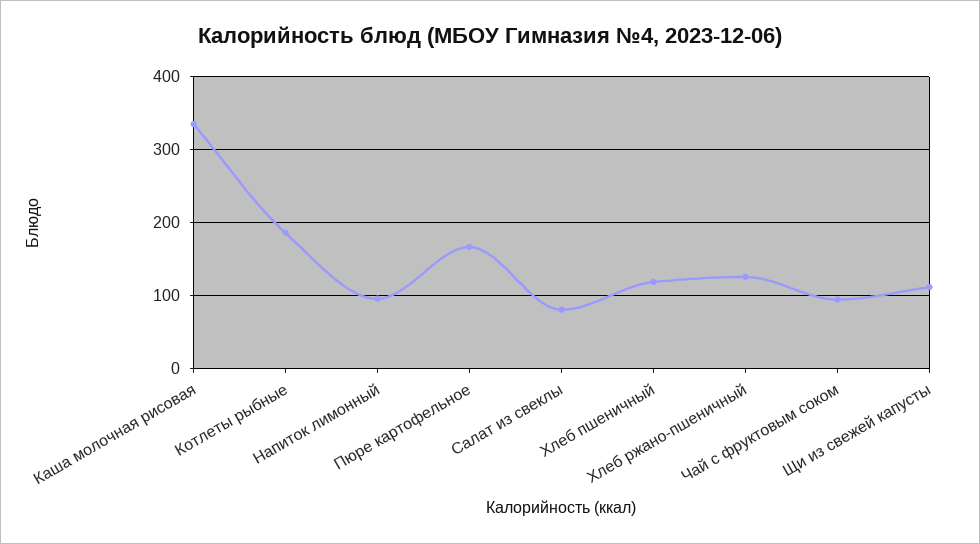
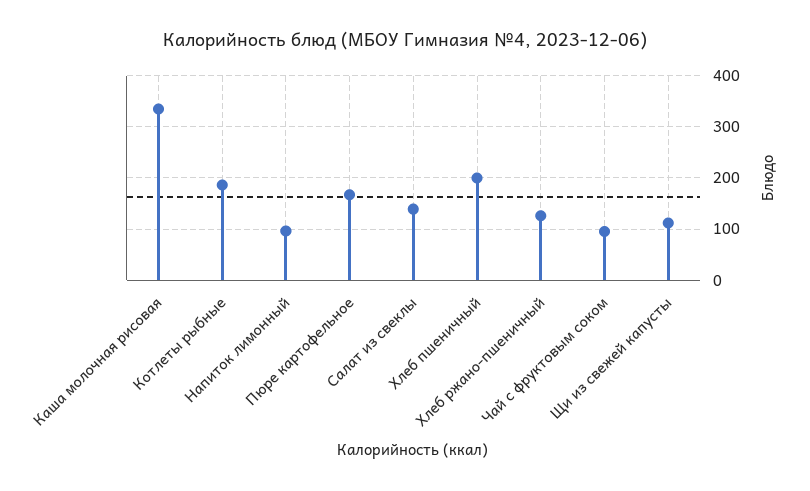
  {
    "Каша молочная рисовая": 340,
    "Котлеты рыбные": 190,
    "Напиток лимонный": 100,
    "Пюре картофельное": 170,
-   "Салат из свеклы": 80,
+   "Салат из свеклы": 140,
-   "Хлеб пшеничный": 120,
+   "Хлеб пшеничный": 200,
    "Хлеб ржано-пшеничный": 130,
    "Чай с фруктовым соком": 100,
    "Щи из свежей капусты": 110
  }

